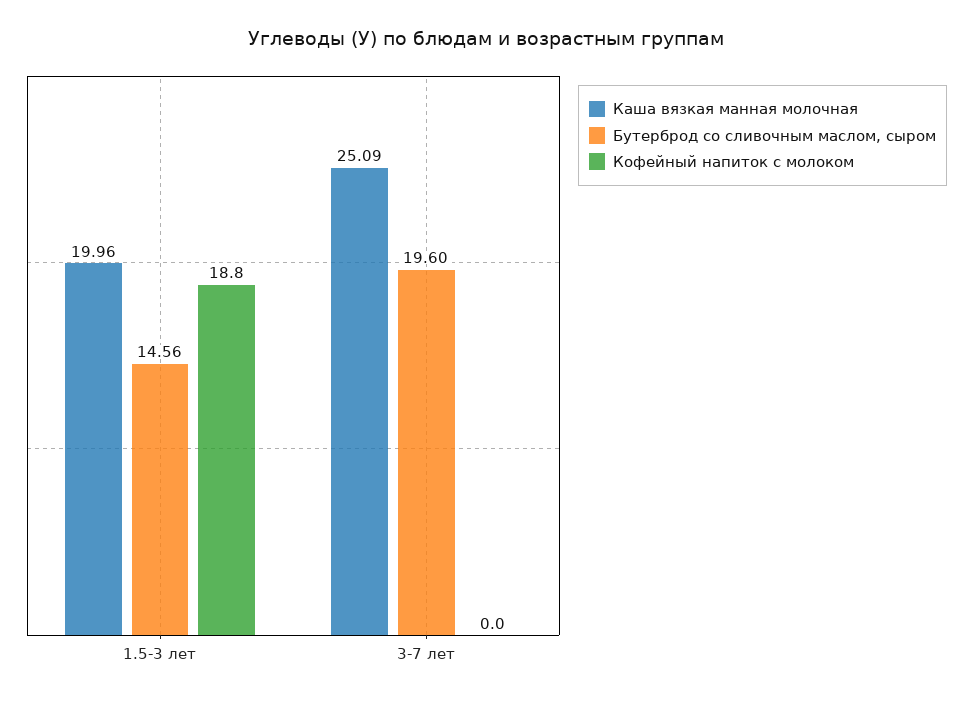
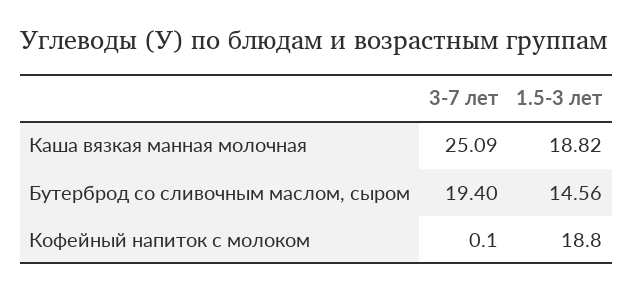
  {
    "Каша вязкая манная молочная": {
-     "1.5-3 лет": 19.96,
+     "1.5-3 лет": 18.82,
      "3-7 лет": 25.09
    },
    "Бутерброд со сливочным маслом, сыром": {
      "1.5-3 лет": 14.56,
-     "3-7 лет": 19.6
+     "3-7 лет": 19.4
    },
    "Кофейный напиток с молоком": {
      "1.5-3 лет": 18.8,
-     "3-7 лет": 0
+     "3-7 лет": 0.1
    }
  }

